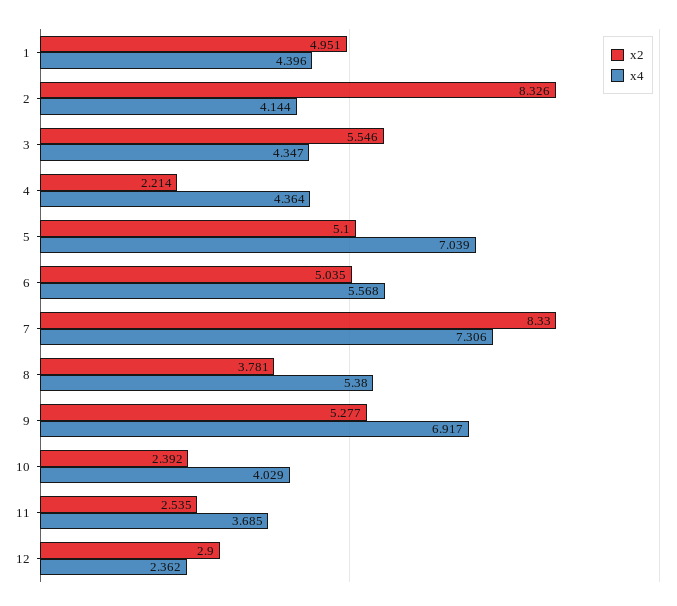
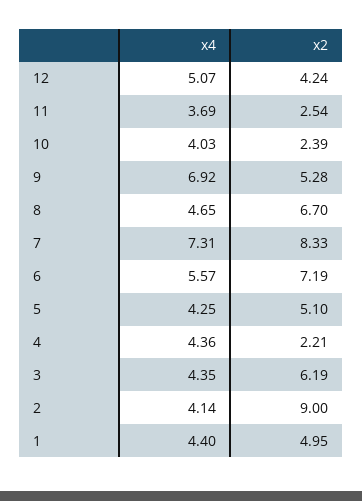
  {
    "x2": {
      "1": 4.951,
-     "2": 8.326,
+     "2": 9,
-     "3": 5.546,
+     "3": 6.19,
      "4": 2.214,
      "5": 5.1,
-     "6": 5.035,
+     "6": 7.19,
      "7": 8.33,
-     "8": 3.781,
+     "8": 6.7,
      "9": 5.277,
      "10": 2.392,
      "11": 2.535,
-     "12": 2.9
+     "12": 4.24
    },
    "x4": {
      "1": 4.396,
      "2": 4.144,
      "3": 4.347,
      "4": 4.364,
-     "5": 7.039,
+     "5": 4.25,
      "6": 5.568,
      "7": 7.306,
-     "8": 5.38,
+     "8": 4.65,
      "9": 6.917,
      "10": 4.029,
      "11": 3.685,
-     "12": 2.362
+     "12": 5.07
    }
  }

